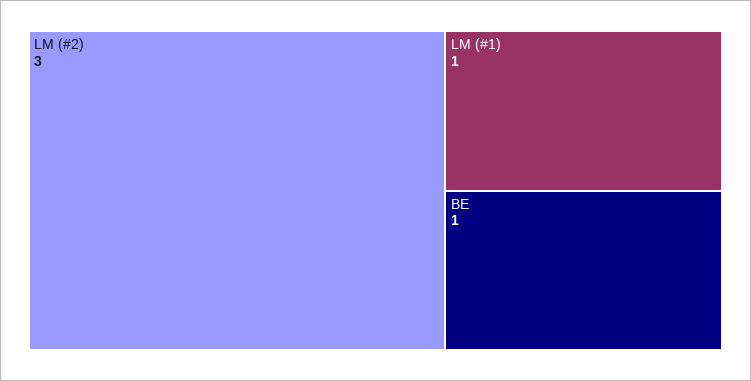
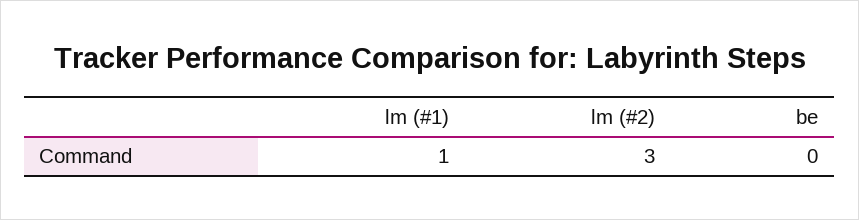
  {
    "LM (#2)": 3,
    "LM (#1)": 1,
-   "BE": 1
+   "BE": 0
  }

